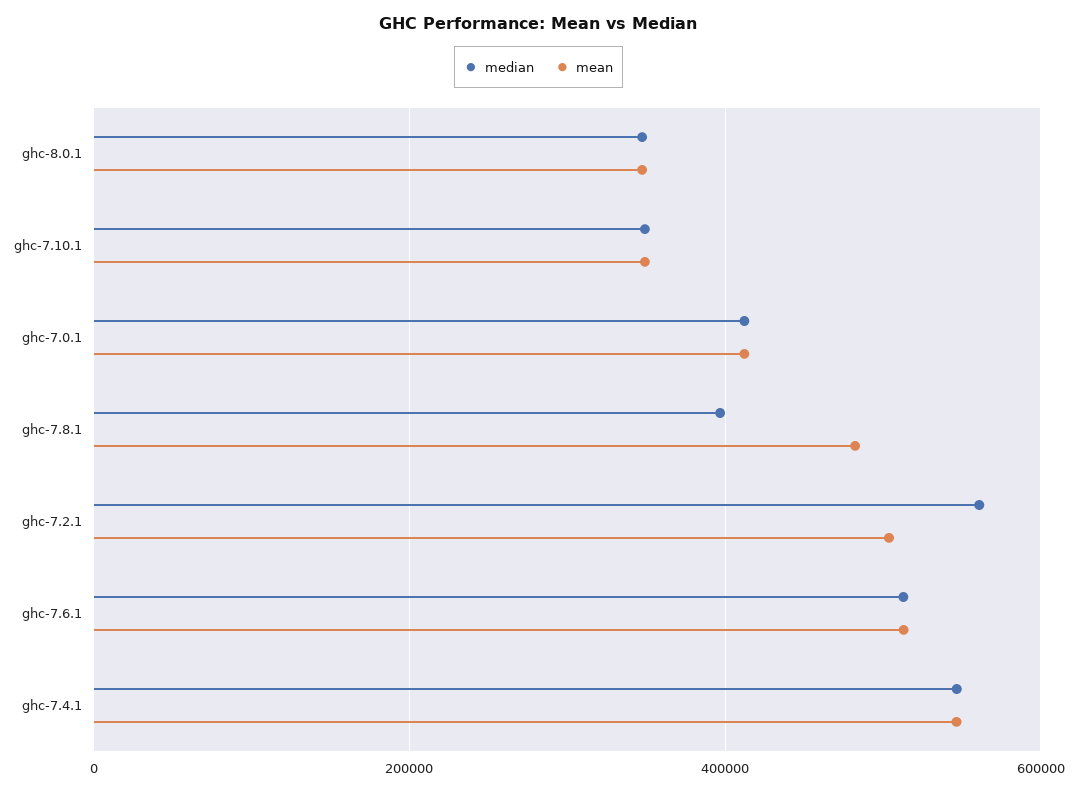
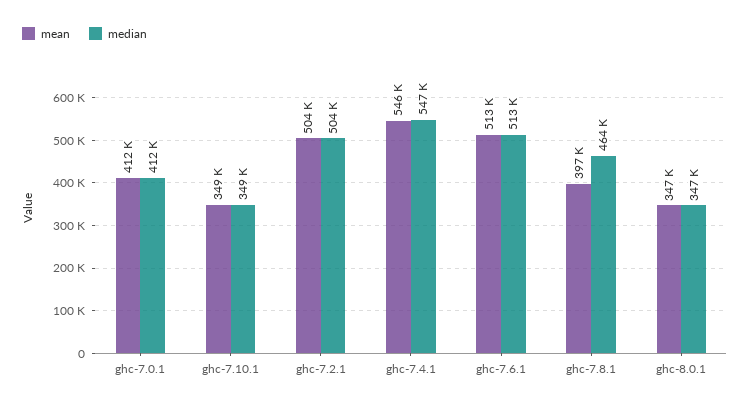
  {
    "median": {
      "ghc-8.0.1": 347000,
      "ghc-7.10.1": 349000,
      "ghc-7.0.1": 412000,
-     "ghc-7.8.1": 400000,
+     "ghc-7.8.1": 464000,
-     "ghc-7.2.1": 560000,
+     "ghc-7.2.1": 504000,
      "ghc-7.6.1": 513000,
      "ghc-7.4.1": 547000
    },
    "mean": {
      "ghc-8.0.1": 347000,
      "ghc-7.10.1": 349000,
      "ghc-7.0.1": 412000,
-     "ghc-7.8.1": 480000,
+     "ghc-7.8.1": 397000,
      "ghc-7.2.1": 504000,
      "ghc-7.6.1": 513000,
      "ghc-7.4.1": 546000
    }
  }

